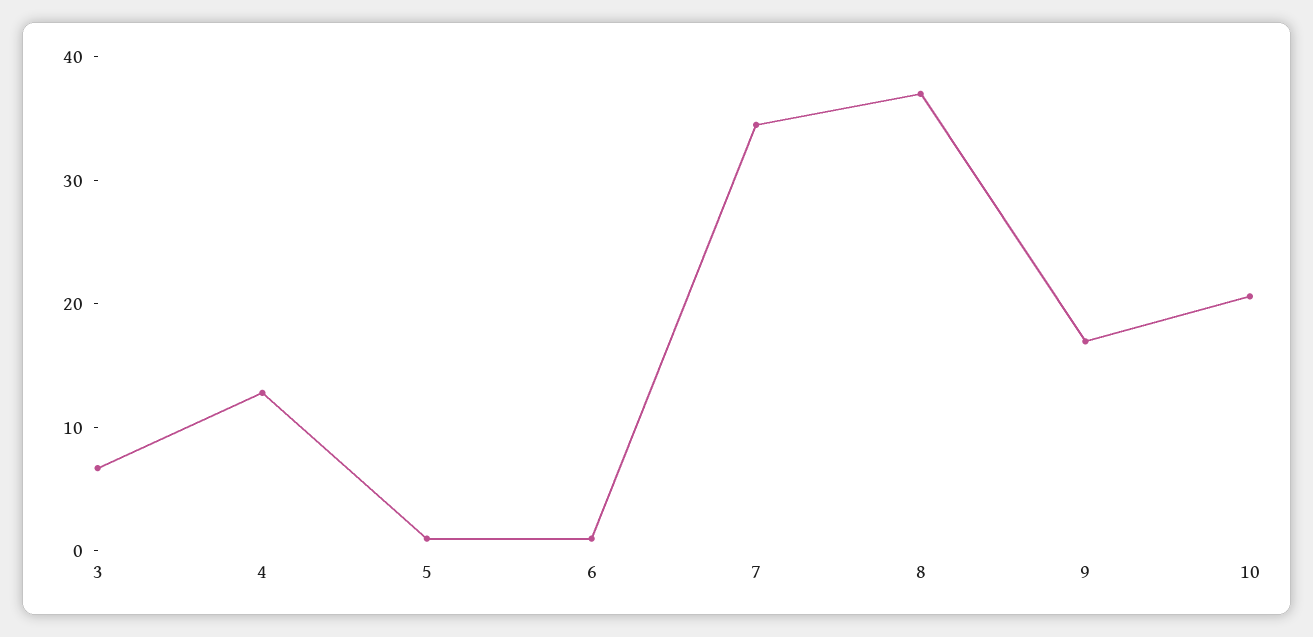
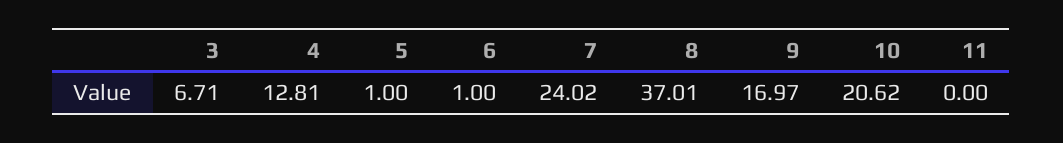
  {
    "3": 6.71,
    "4": 12.81,
    "5": 1,
    "6": 1,
-   "7": 34,
+   "7": 24.02,
    "8": 37.01,
    "9": 16.97,
-   "10": 20.62
+   "10": 20.62,
+   "11": 0
  }

